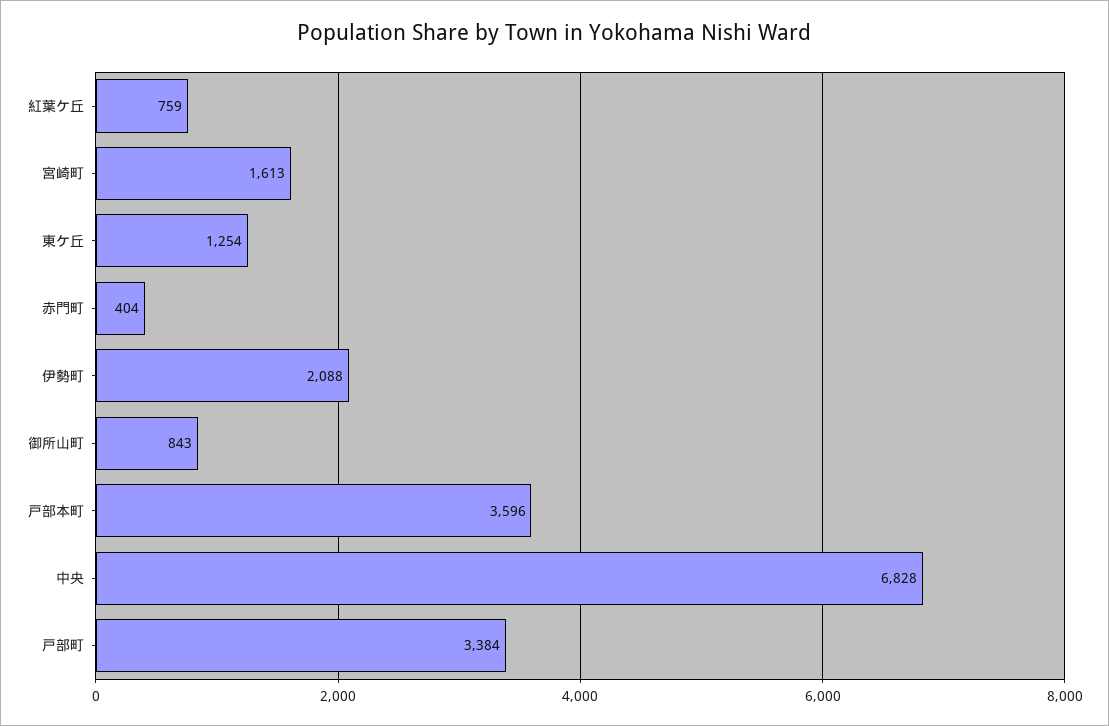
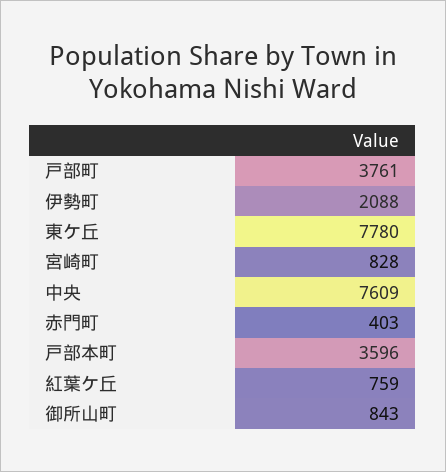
  {
    "紅葉ケ丘": 759,
-   "宮崎町": 1613,
+   "宮崎町": 828,
-   "東ケ丘": 1254,
+   "東ケ丘": 7780,
-   "赤門町": 404,
+   "赤門町": 403,
    "伊勢町": 2088,
    "御所山町": 843,
    "戸部本町": 3596,
-   "中央": 6828,
+   "中央": 7609,
-   "戸部町": 3384
+   "戸部町": 3761
  }

